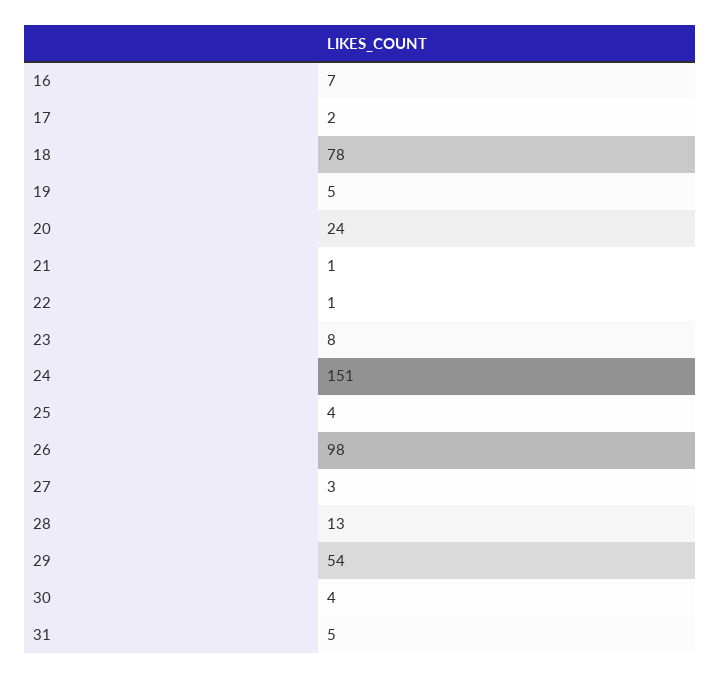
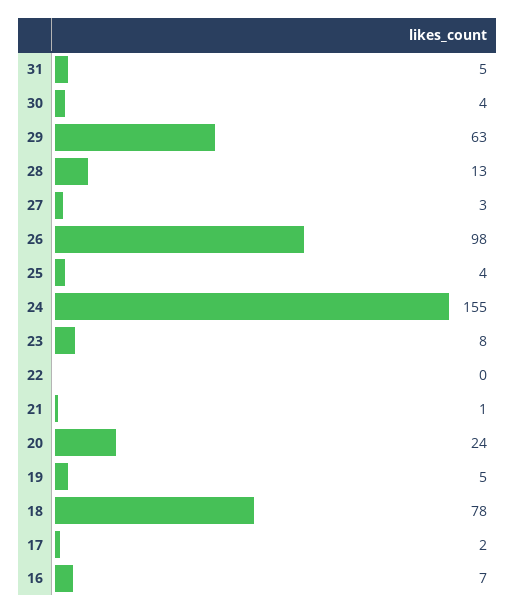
  {
    "16": 7,
    "17": 2,
    "18": 78,
    "19": 5,
    "20": 24,
    "21": 1,
-   "22": 1,
+   "22": 0,
    "23": 8,
-   "24": 151,
+   "24": 155,
    "25": 4,
    "26": 98,
    "27": 3,
    "28": 13,
-   "29": 54,
+   "29": 63,
    "30": 4,
    "31": 5
  }

